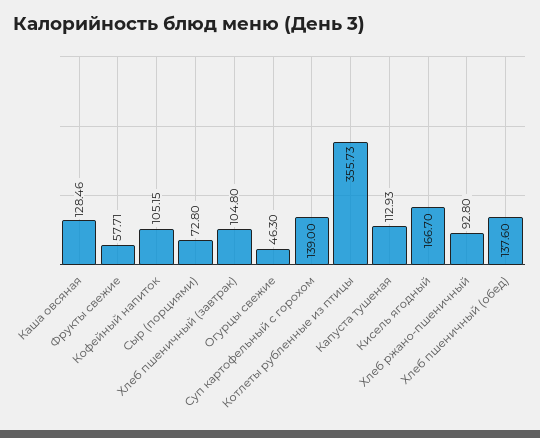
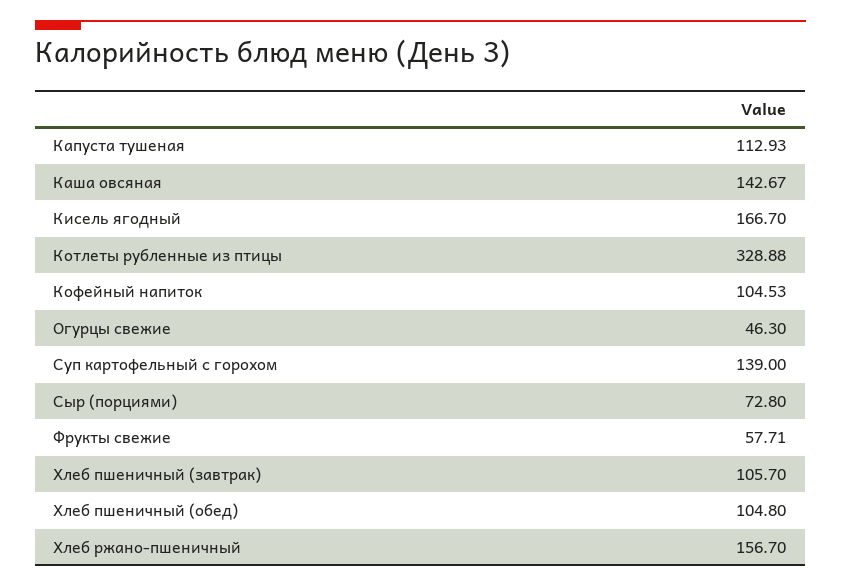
  {
-   "Каша овсяная": 128.46,
+   "Каша овсяная": 142.67,
    "Фрукты свежие": 57.71,
-   "Кофейный напиток": 105.15,
+   "Кофейный напиток": 104.53,
    "Сыр (порциями)": 72.8,
-   "Хлеб пшеничный (завтрак)": 104.8,
+   "Хлеб пшеничный (завтрак)": 105.7,
    "Огурцы свежие": 46.3,
    "Суп картофельный с горохом": 139,
-   "Котлеты рубленные из птицы": 355.73,
+   "Котлеты рубленные из птицы": 328.88,
    "Капуста тушеная": 112.93,
    "Кисель ягодный": 166.7,
-   "Хлеб ржано-пшеничный": 92.8,
+   "Хлеб ржано-пшеничный": 156.7,
-   "Хлеб пшеничный (обед)": 137.6
+   "Хлеб пшеничный (обед)": 104.8
  }

